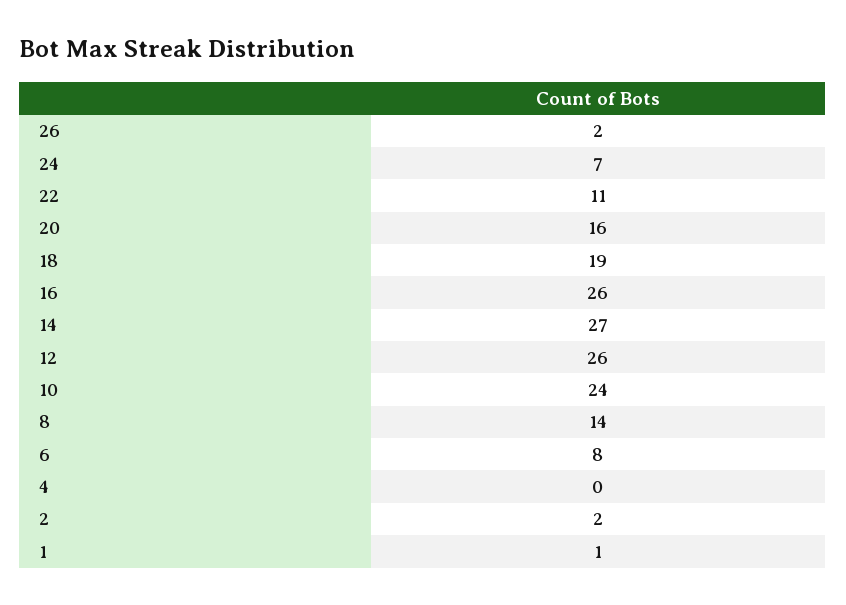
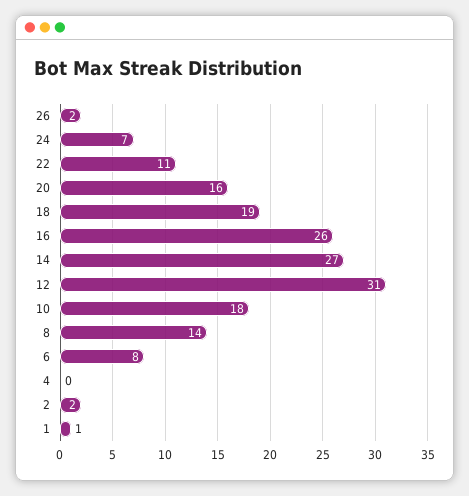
  {
    "26": 2,
    "24": 7,
    "22": 11,
    "20": 16,
    "18": 19,
    "16": 26,
    "14": 27,
-   "12": 26,
+   "12": 31,
-   "10": 24,
+   "10": 18,
    "8": 14,
    "6": 8,
    "4": 0,
    "2": 2,
    "1": 1
  }

